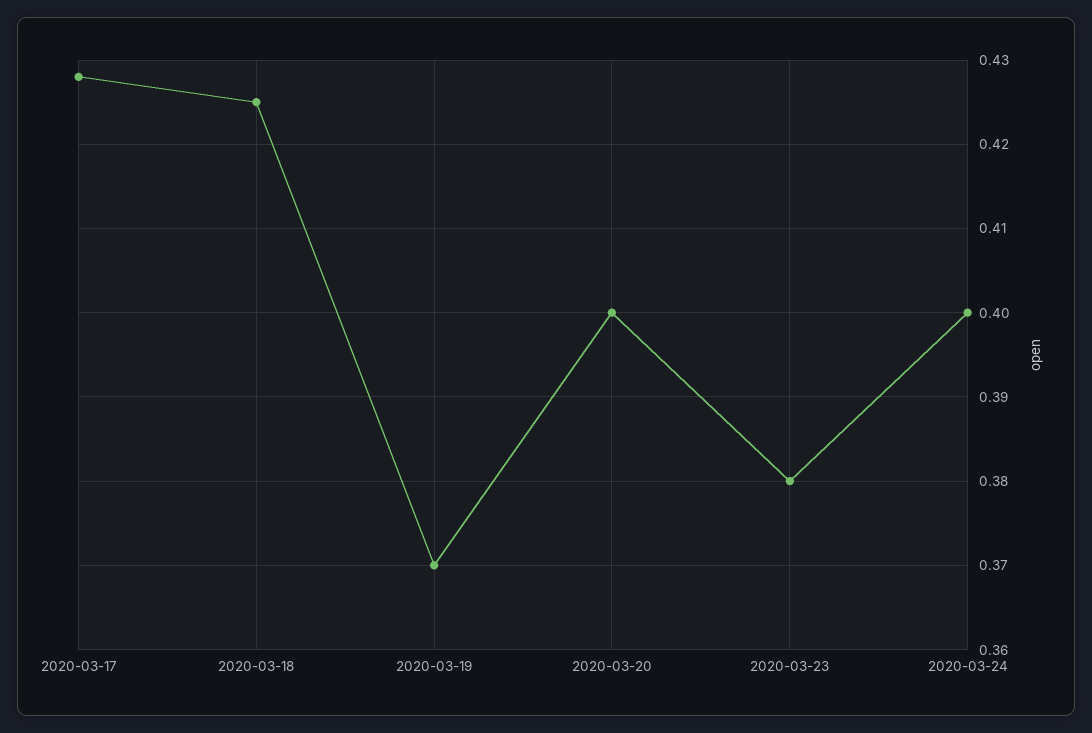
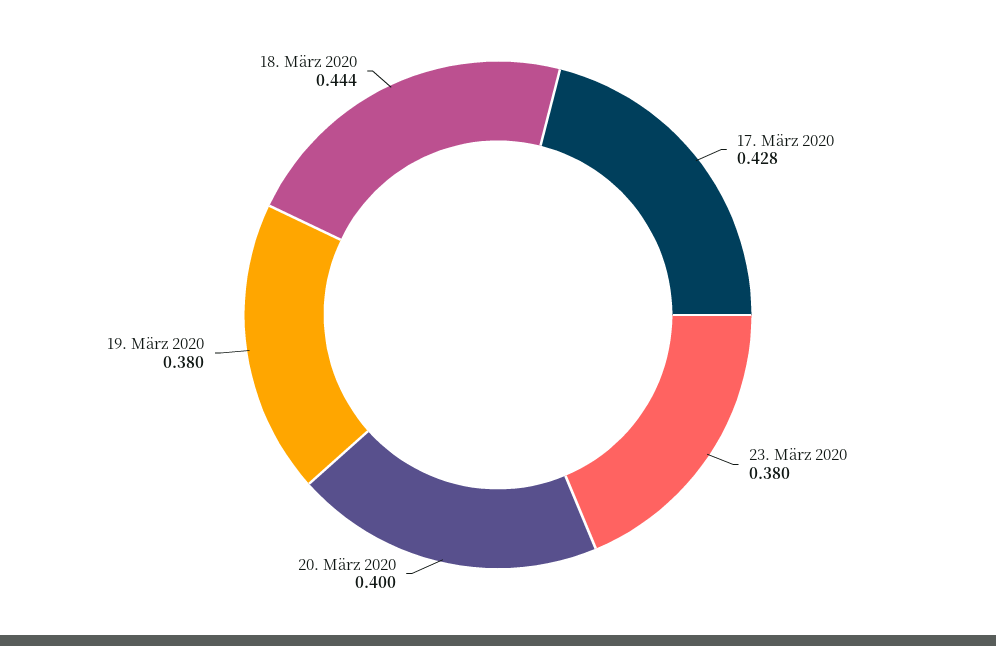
  {
    "2020-03-17": 0.428,
-   "2020-03-18": 0.425,
+   "2020-03-18": 0.444,
-   "2020-03-19": 0.37,
+   "2020-03-19": 0.38,
    "2020-03-20": 0.4,
-   "2020-03-23": 0.38,
+   "2020-03-23": 0.38
-   "2020-03-24": 0.4
  }

